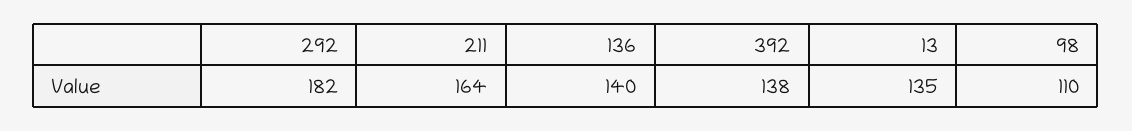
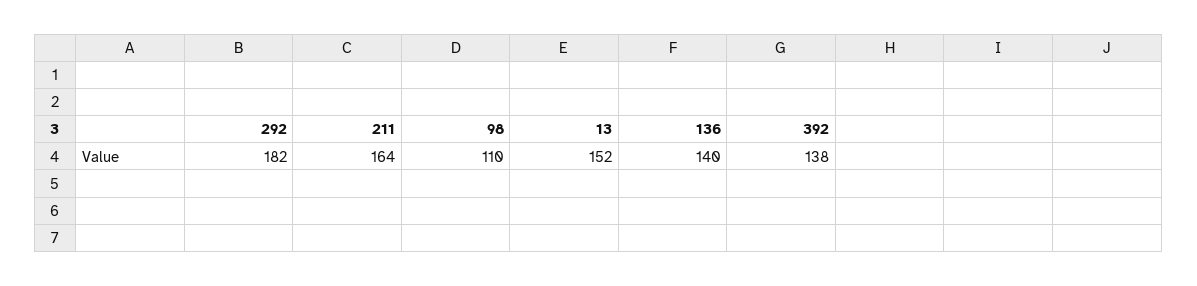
  {
    "292": 182,
    "211": 164,
    "136": 140,
    "392": 138,
-   "13": 135,
+   "13": 152,
    "98": 110
  }

